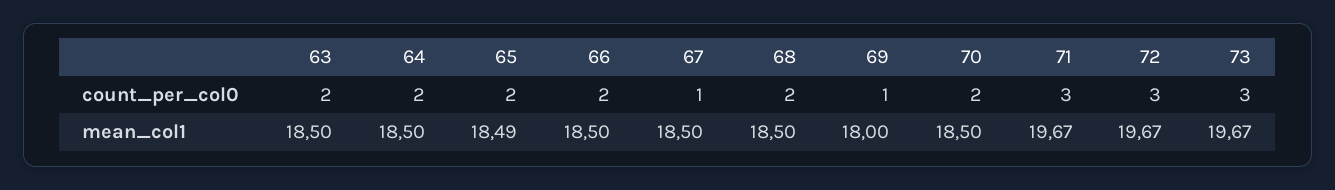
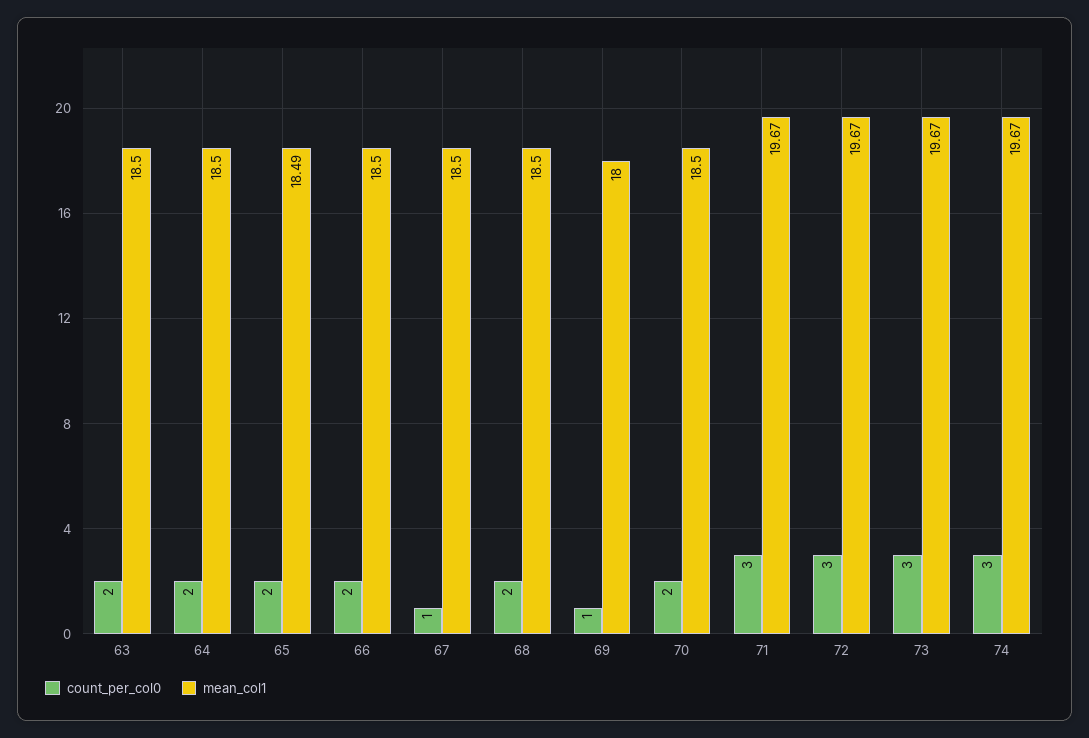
  {
    "count_per_col0": {
      "63": 2,
      "64": 2,
      "65": 2,
      "66": 2,
      "67": 1,
      "68": 2,
      "69": 1,
      "70": 2,
      "71": 3,
      "72": 3,
-     "73": 3
+     "73": 3,
+     "74": 3
    },
    "mean_col1": {
      "63": 18.5,
      "64": 18.5,
      "65": 18.49,
      "66": 18.5,
      "67": 18.5,
      "68": 18.5,
      "69": 18,
      "70": 18.5,
      "71": 19.67,
      "72": 19.67,
-     "73": 19.67
+     "73": 19.67,
+     "74": 19.67
    }
  }

